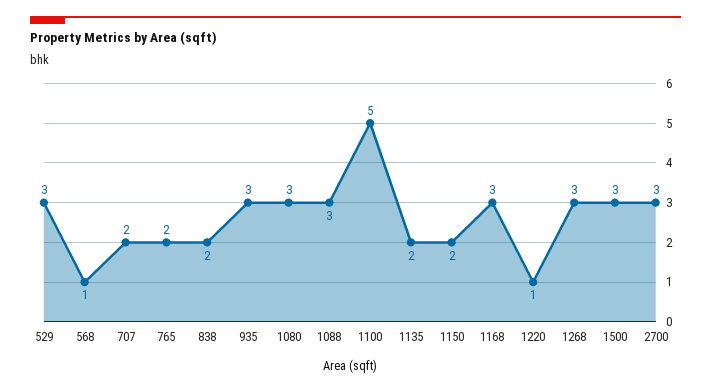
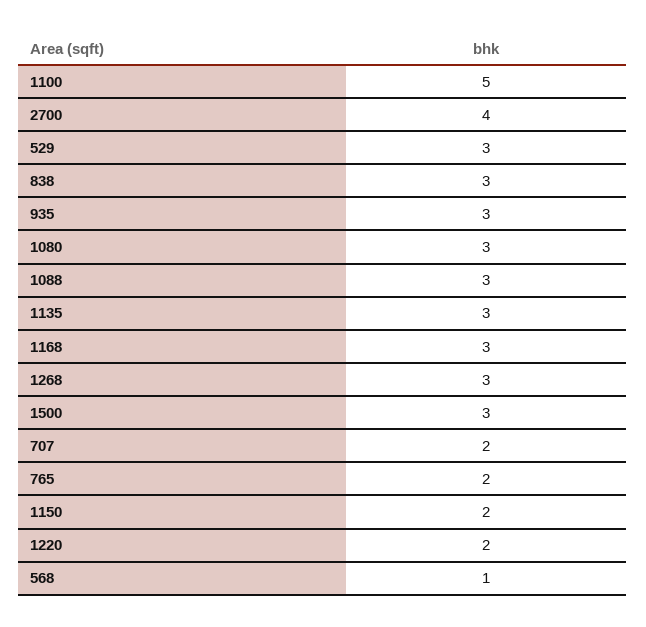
  {
    "529": 3,
    "568": 1,
    "707": 2,
    "765": 2,
-   "838": 2,
+   "838": 3,
    "935": 3,
    "1080": 3,
    "1088": 3,
    "1100": 5,
-   "1135": 2,
+   "1135": 3,
    "1150": 2,
    "1168": 3,
-   "1220": 1,
+   "1220": 2,
    "1268": 3,
    "1500": 3,
-   "2700": 3
+   "2700": 4
  }

